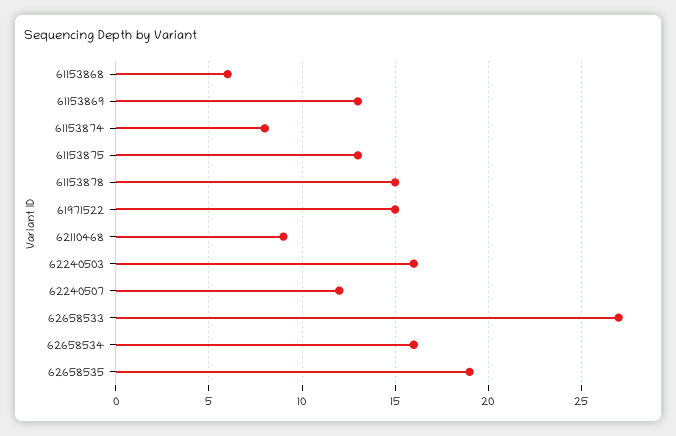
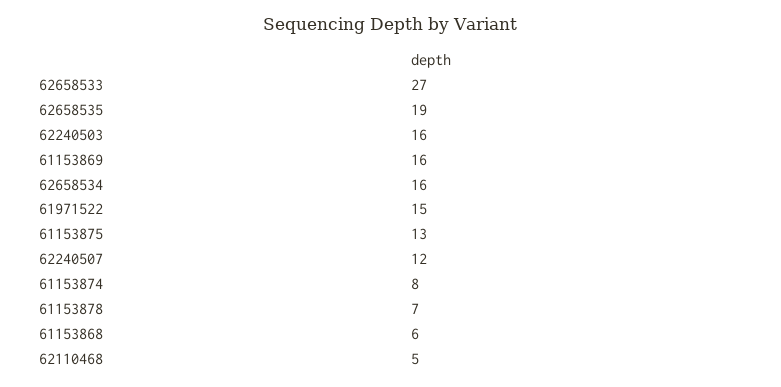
  {
    "61153868": 6,
-   "61153869": 13,
+   "61153869": 16,
    "61153874": 8,
    "61153875": 13,
-   "61153878": 15,
+   "61153878": 7,
    "61971522": 15,
-   "62110468": 9,
+   "62110468": 5,
    "62240503": 16,
    "62240507": 12,
    "62658533": 27,
    "62658534": 16,
    "62658535": 19
  }

